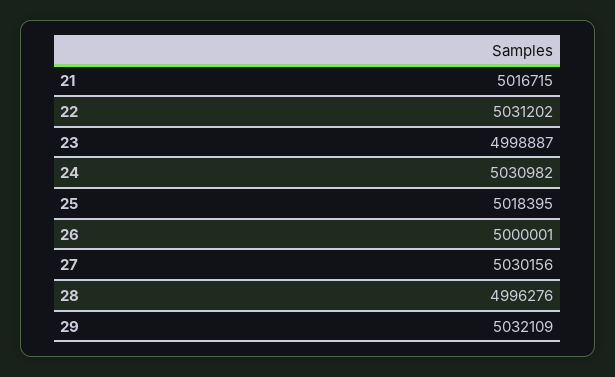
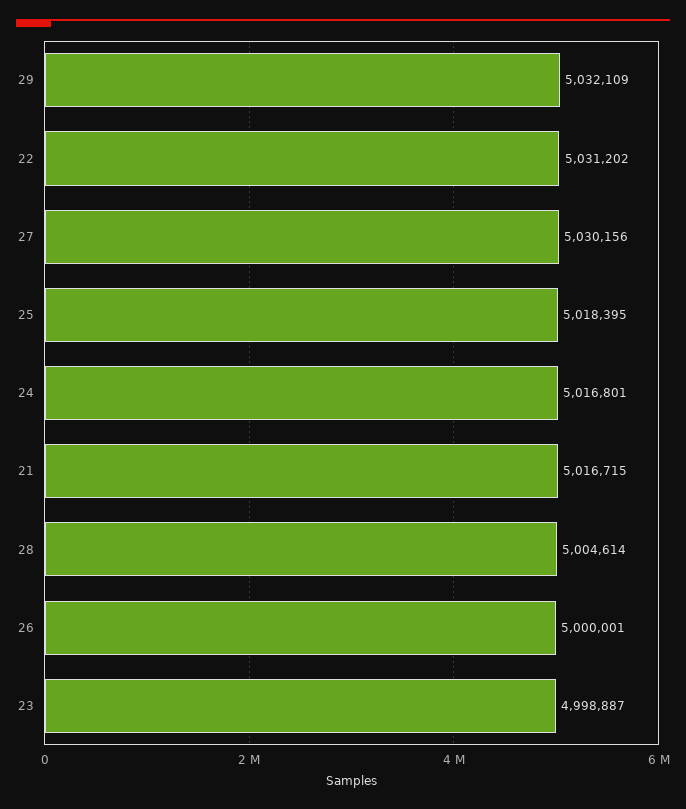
  {
    "21": 5016715,
    "22": 5031202,
    "23": 4998887,
-   "24": 5030982,
+   "24": 5016801,
    "25": 5018395,
    "26": 5000001,
    "27": 5030156,
-   "28": 4996276,
+   "28": 5004614,
    "29": 5032109
  }

